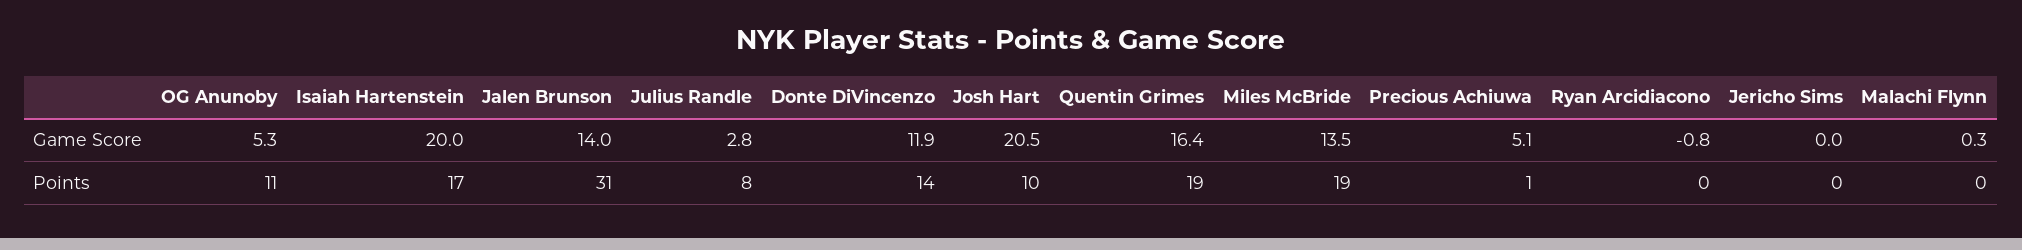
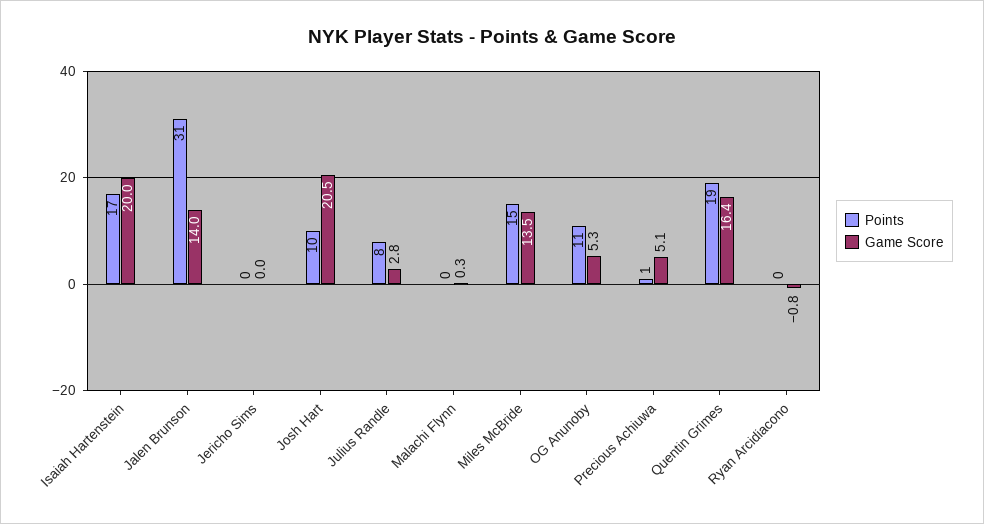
  {
    "Game Score": {
      "OG Anunoby": 5.3,
      "Isaiah Hartenstein": 20,
      "Jalen Brunson": 14,
      "Julius Randle": 2.8,
-     "Donte DiVincenzo": 11.9,
      "Josh Hart": 20.5,
      "Quentin Grimes": 16.4,
      "Miles McBride": 13.5,
      "Precious Achiuwa": 5.1,
      "Ryan Arcidiacono": -0.8,
      "Jericho Sims": 0,
      "Malachi Flynn": 0.3
    },
    "Points": {
      "OG Anunoby": 11,
      "Isaiah Hartenstein": 17,
      "Jalen Brunson": 31,
      "Julius Randle": 8,
-     "Donte DiVincenzo": 14,
      "Josh Hart": 10,
      "Quentin Grimes": 19,
-     "Miles McBride": 19,
+     "Miles McBride": 15,
      "Precious Achiuwa": 1,
      "Ryan Arcidiacono": 0,
      "Jericho Sims": 0,
      "Malachi Flynn": 0
    }
  }

